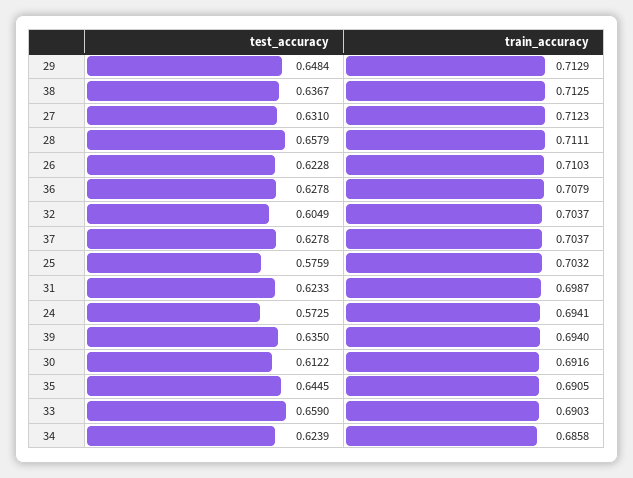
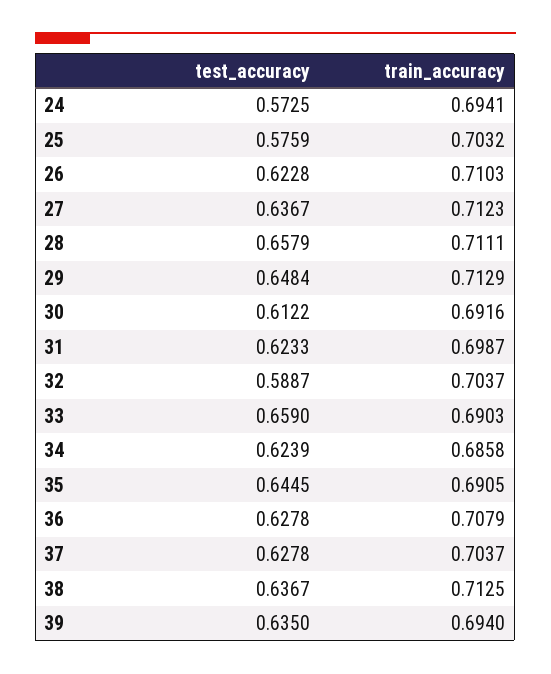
  {
    "test_accuracy": {
      "29": 0.6484,
      "38": 0.6367,
-     "27": 0.631,
+     "27": 0.6367,
      "28": 0.6579,
      "26": 0.6228,
      "36": 0.6278,
-     "32": 0.6049,
+     "32": 0.5887,
      "37": 0.6278,
      "25": 0.5759,
      "31": 0.6233,
      "24": 0.5725,
      "39": 0.635,
      "30": 0.6122,
      "35": 0.6445,
      "33": 0.659,
      "34": 0.6239
    },
    "train_accuracy": {
      "29": 0.7129,
      "38": 0.7125,
      "27": 0.7123,
      "28": 0.7111,
      "26": 0.7103,
      "36": 0.7079,
      "32": 0.7037,
      "37": 0.7037,
      "25": 0.7032,
      "31": 0.6987,
      "24": 0.6941,
      "39": 0.694,
      "30": 0.6916,
      "35": 0.6905,
      "33": 0.6903,
      "34": 0.6858
    }
  }

